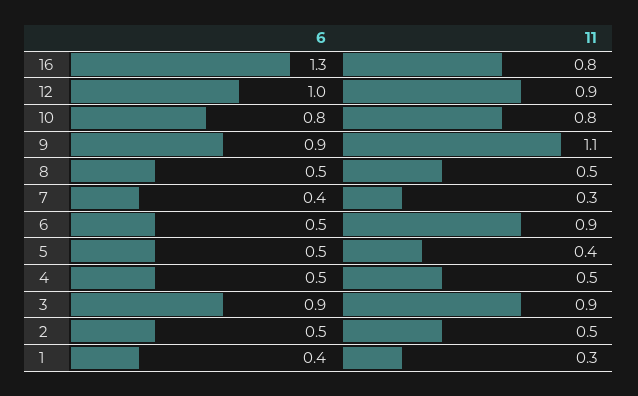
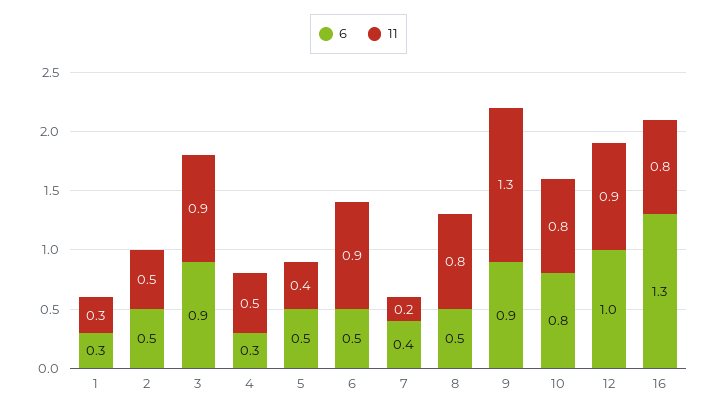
  {
    "6": {
      "16": 1.3,
      "12": 1,
      "10": 0.8,
      "9": 0.9,
      "8": 0.5,
      "7": 0.4,
      "6": 0.5,
      "5": 0.5,
-     "4": 0.5,
+     "4": 0.3,
      "3": 0.9,
      "2": 0.5,
-     "1": 0.4
+     "1": 0.3
    },
    "11": {
      "16": 0.8,
      "12": 0.9,
      "10": 0.8,
-     "9": 1.1,
+     "9": 1.3,
-     "8": 0.5,
+     "8": 0.8,
-     "7": 0.3,
+     "7": 0.2,
      "6": 0.9,
      "5": 0.4,
      "4": 0.5,
      "3": 0.9,
      "2": 0.5,
      "1": 0.3
    }
  }

